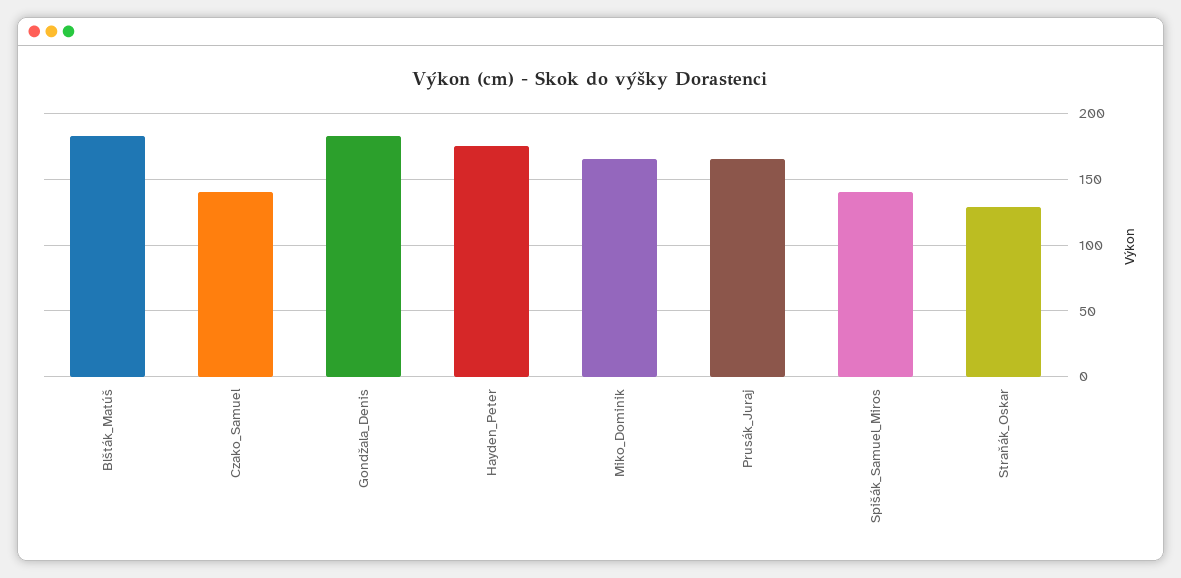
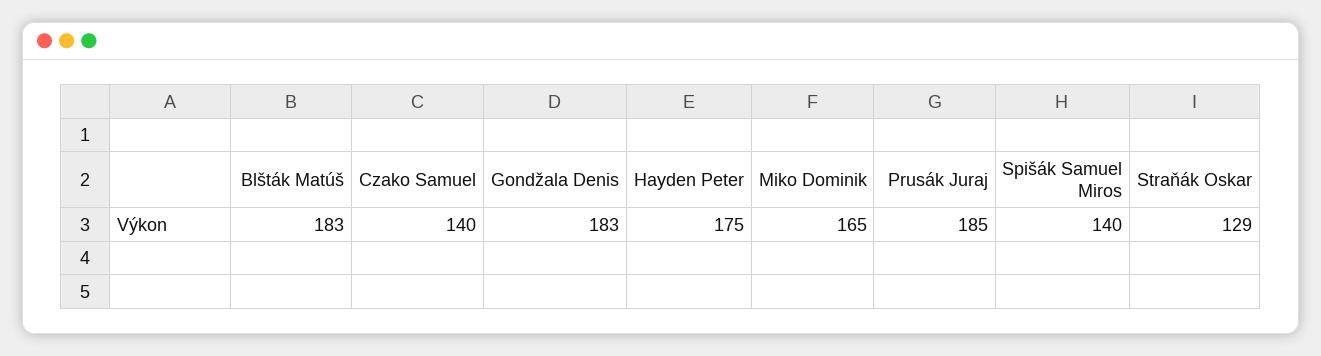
  {
    "Blšták_Matúš": 183,
    "Czako_Samuel": 140,
    "Gondžala_Denis": 183,
    "Hayden_Peter": 175,
    "Miko_Dominik": 165,
-   "Prusák_Juraj": 165,
+   "Prusák_Juraj": 185,
    "Spišák_Samuel_Miros": 140,
    "Straňák_Oskar": 129
  }

